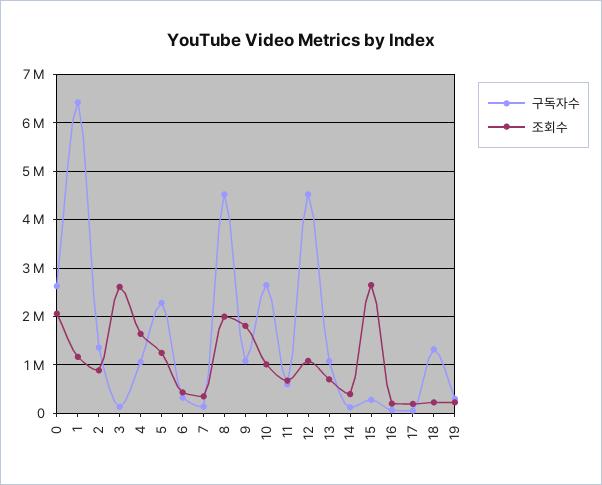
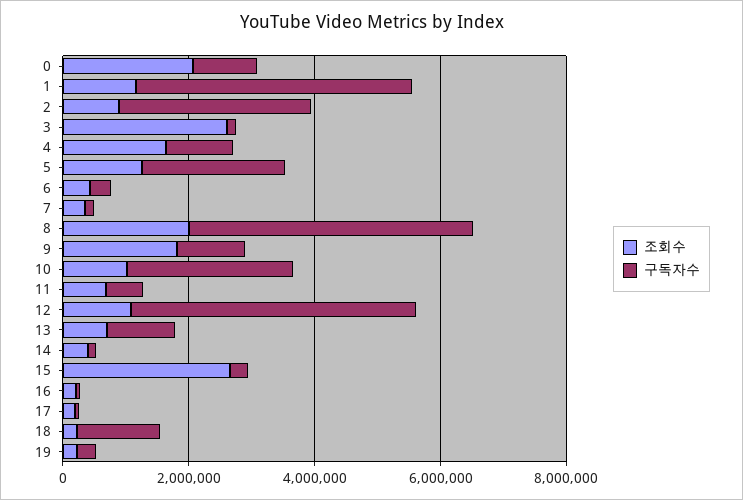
  {
    "구독자수": {
-     "0": 2600000,
+     "0": 1000000,
-     "1": 6400000,
+     "1": 4500000,
-     "2": 1400000,
+     "2": 3000000,
      "3": 200000,
      "4": 1000000,
      "5": 2200000,
      "6": 400000,
      "7": 200000,
      "8": 4600000,
      "9": 1000000,
      "10": 2600000,
      "11": 600000,
      "12": 4600000,
      "13": 1000000,
      "14": 200000,
      "15": 200000,
      "16": 0,
      "17": 0,
      "18": 1400000,
      "19": 400000
    },
    "조회수": {
      "0": 2000000,
      "1": 1200000,
      "2": 800000,
      "3": 2600000,
      "4": 1600000,
      "5": 1200000,
      "6": 400000,
      "7": 400000,
      "8": 2000000,
      "9": 1800000,
      "10": 1000000,
      "11": 600000,
      "12": 1000000,
      "13": 800000,
      "14": 400000,
      "15": 2600000,
      "16": 200000,
      "17": 200000,
      "18": 200000,
      "19": 200000
    }
  }

